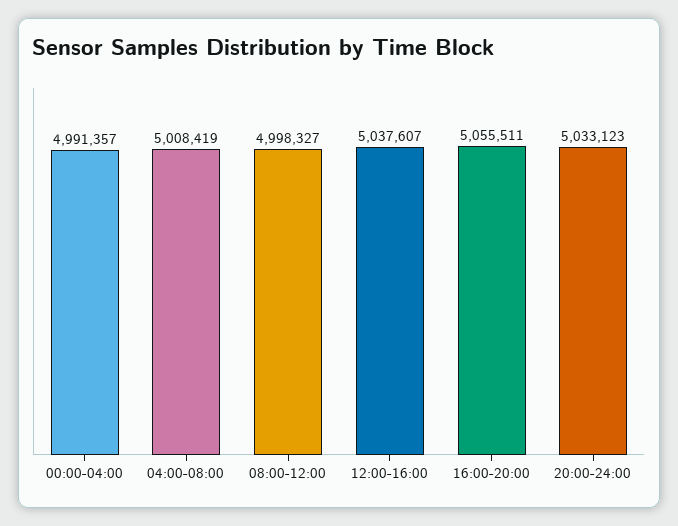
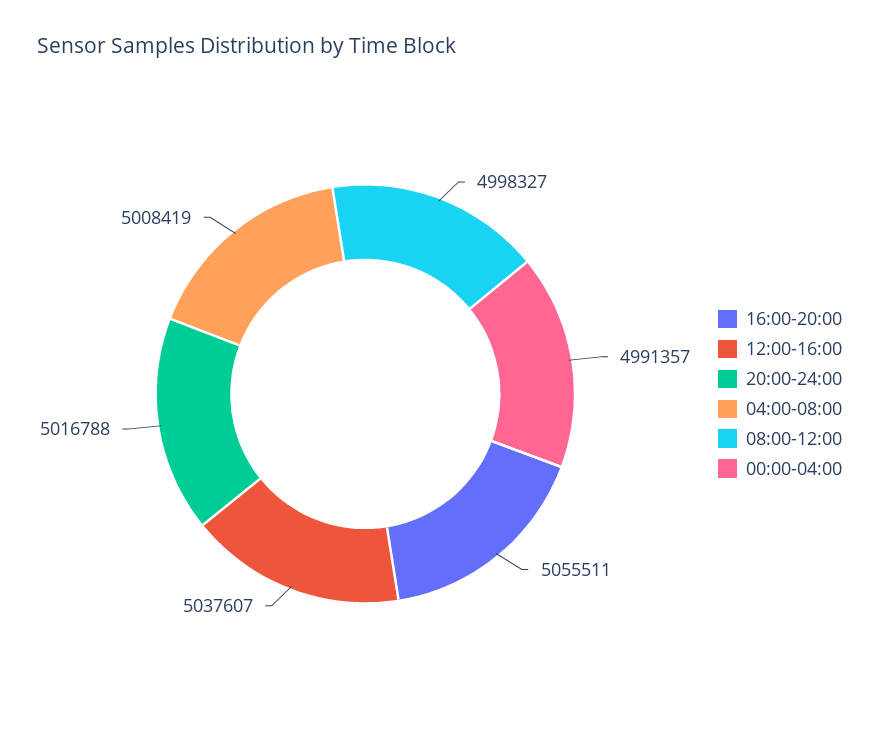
  {
    "00:00-04:00": 4991357,
    "04:00-08:00": 5008419,
    "08:00-12:00": 4998327,
    "12:00-16:00": 5037607,
    "16:00-20:00": 5055511,
-   "20:00-24:00": 5033123
+   "20:00-24:00": 5016788
  }

